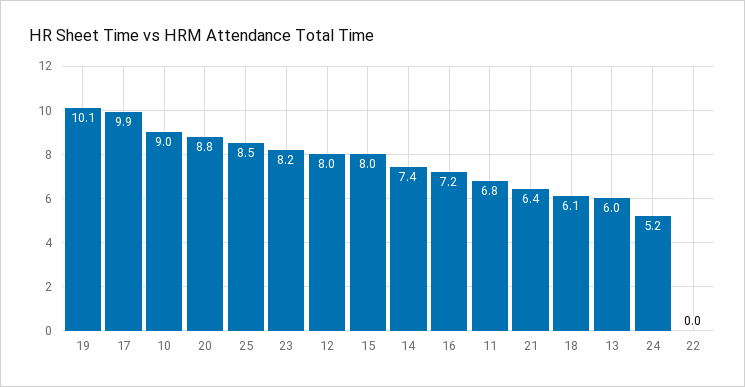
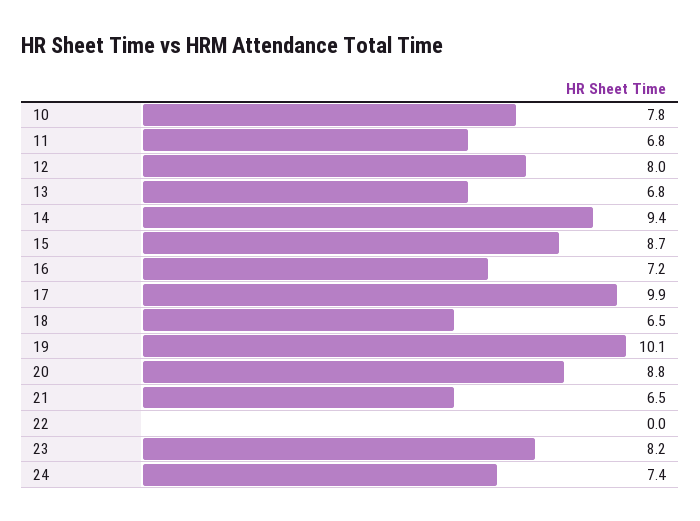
  {
    "19": 10.1,
    "17": 9.9,
-   "10": 9,
+   "10": 7.8,
    "20": 8.8,
-   "25": 8.5,
    "23": 8.2,
    "12": 8,
-   "15": 8,
+   "15": 8.7,
-   "14": 7.4,
+   "14": 9.4,
    "16": 7.2,
    "11": 6.8,
-   "21": 6.4,
+   "21": 6.5,
-   "18": 6.1,
+   "18": 6.5,
-   "13": 6,
+   "13": 6.8,
-   "24": 5.2,
+   "24": 7.4,
    "22": 0
  }

